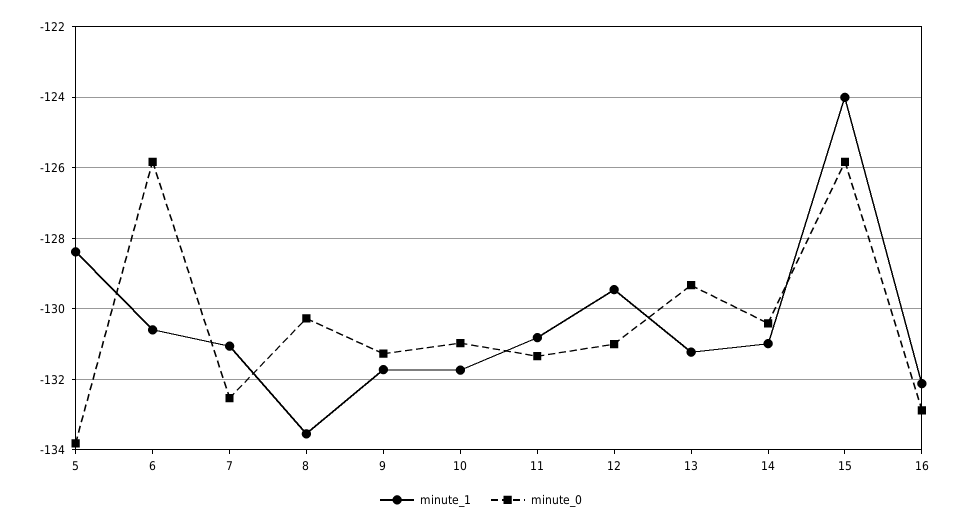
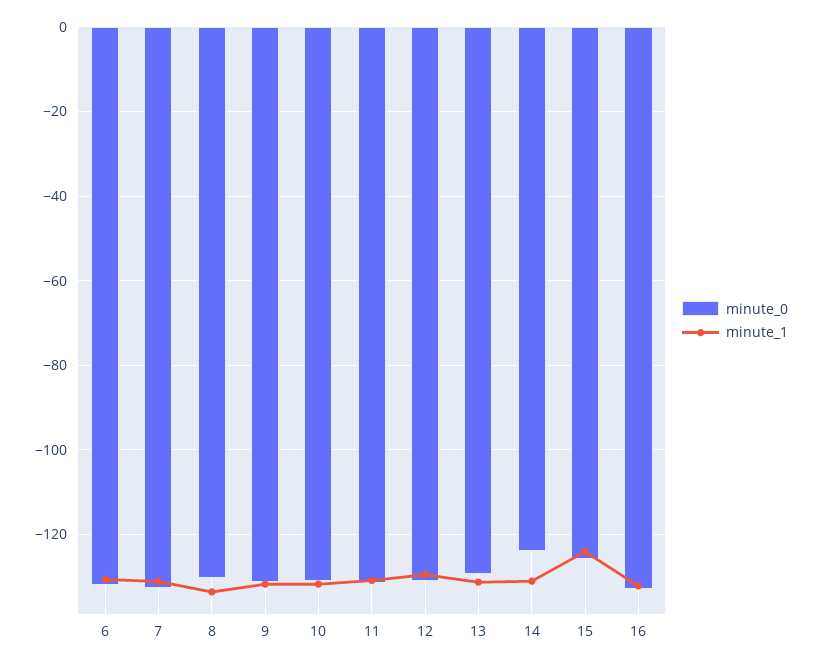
  {
    "minute_1": {
-     "5": -128.4,
      "6": -130.6,
      "7": -131,
      "8": -133.6,
      "9": -131.8,
      "10": -131.8,
      "11": -130.8,
      "12": -129.4,
      "13": -131.2,
      "14": -131,
      "15": -124,
      "16": -132.2
    },
    "minute_0": {
-     "5": -133.8,
-     "6": -125.8,
+     "6": -132,
      "7": -132.6,
      "8": -130.2,
      "9": -131.2,
      "10": -131,
      "11": -131.4,
      "12": -131,
      "13": -129.4,
-     "14": -130.4,
+     "14": -124,
      "15": -125.8,
      "16": -132.8
    }
  }

